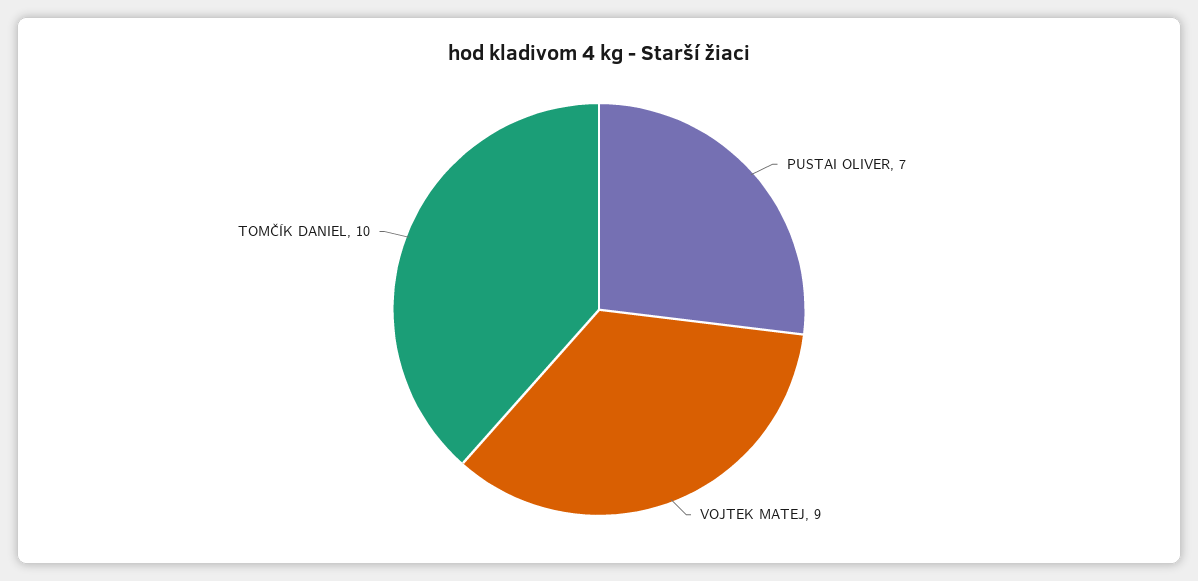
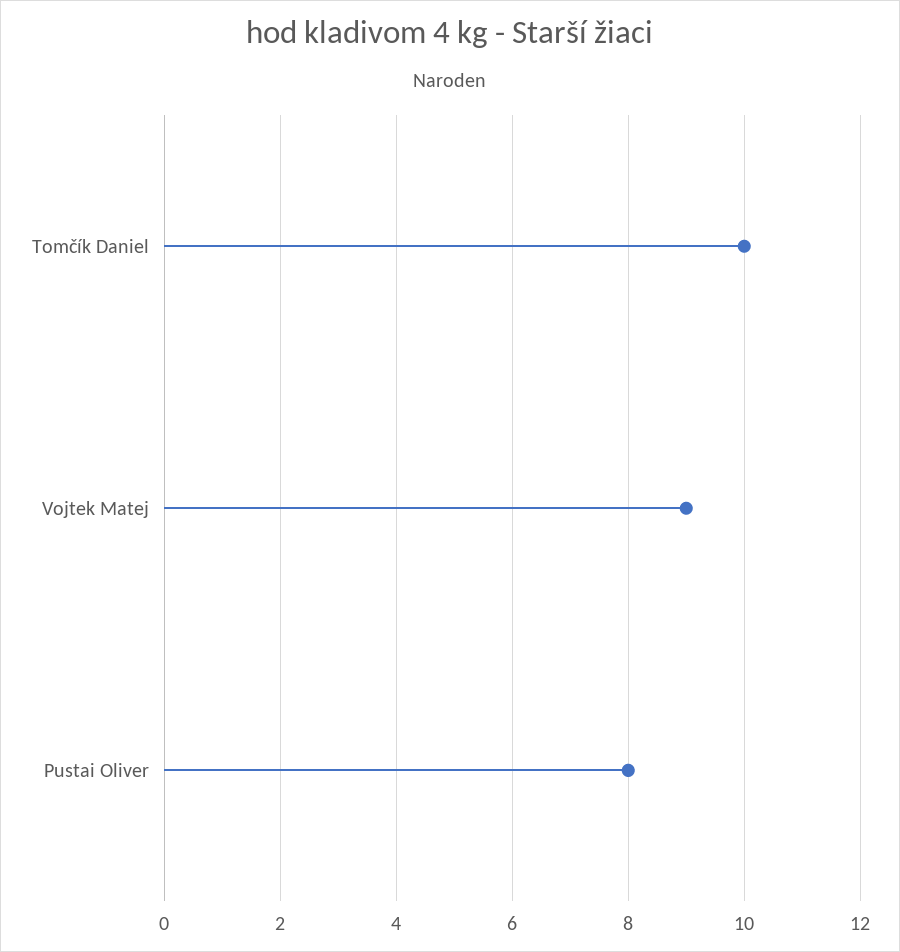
  {
-   "PUSTAI OLIVER": 7,
+   "PUSTAI OLIVER": 8,
    "VOJTEK MATEJ": 9,
    "TOMČÍK DANIEL": 10
  }

